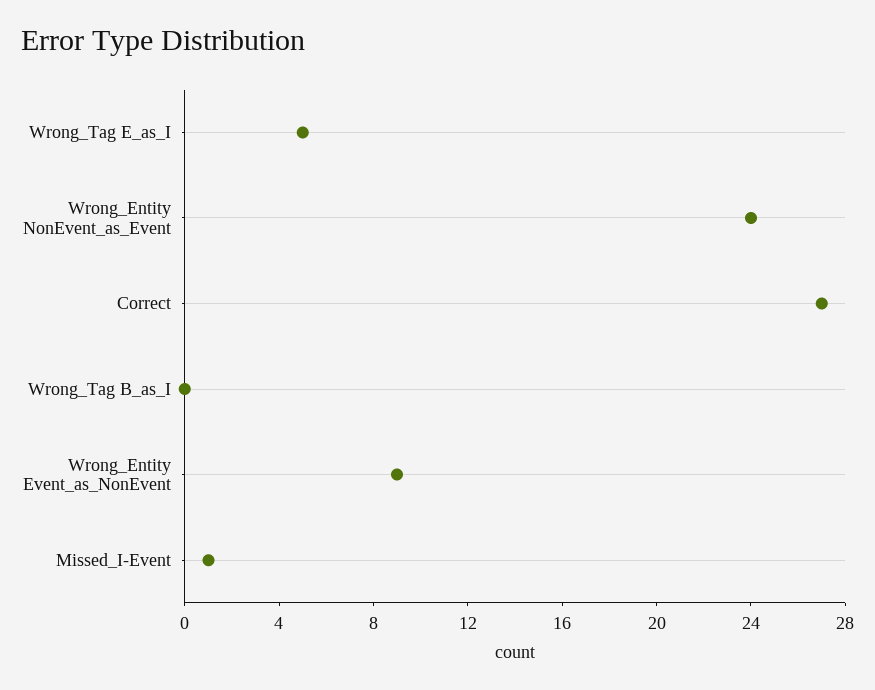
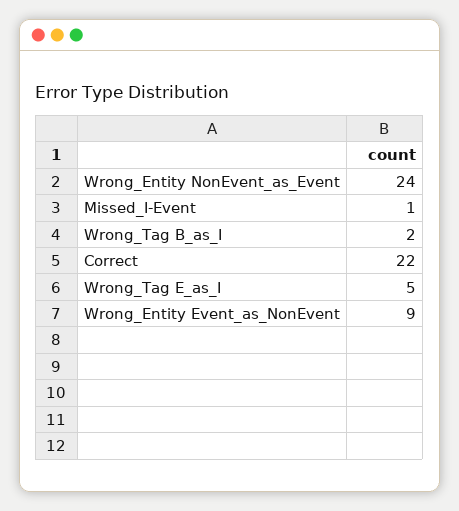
  {
    "Wrong_Tag E_as_I": 5,
    "Wrong_Entity NonEvent_as_Event": 24,
-   "Correct": 27,
+   "Correct": 22,
-   "Wrong_Tag B_as_I": 0,
+   "Wrong_Tag B_as_I": 2,
    "Wrong_Entity Event_as_NonEvent": 9,
    "Missed_I-Event": 1
  }

